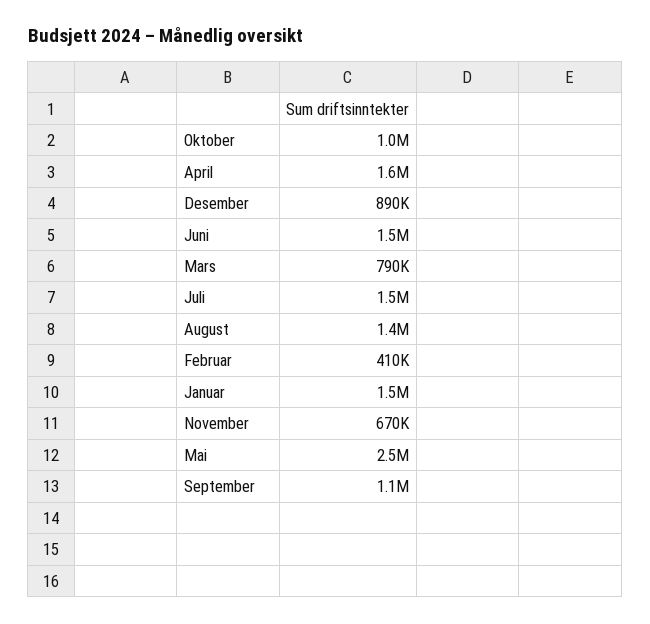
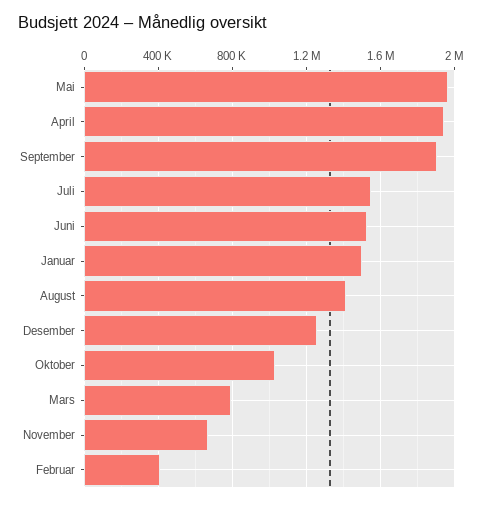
  {
    "Oktober": 1000000,
-   "April": 1600000,
+   "April": 1950000,
-   "Desember": 890000,
+   "Desember": 1250000,
    "Juni": 1500000,
    "Mars": 790000,
    "Juli": 1500000,
    "August": 1400000,
    "Februar": 410000,
    "Januar": 1500000,
    "November": 670000,
-   "Mai": 2500000,
+   "Mai": 1950000,
-   "September": 1100000
+   "September": 1900000
  }

